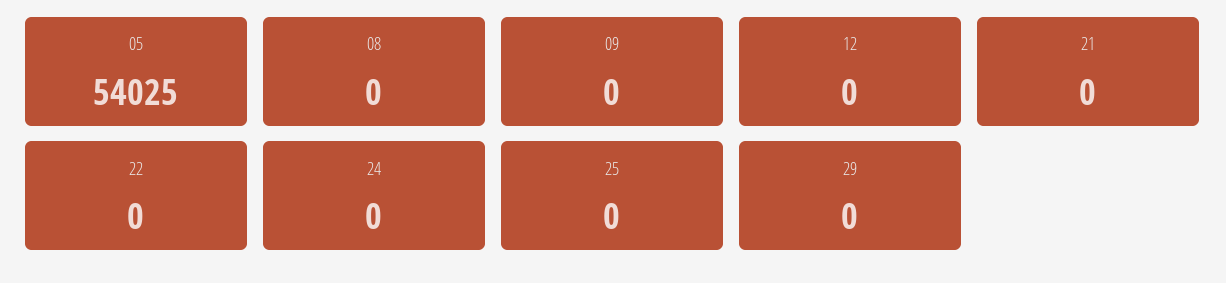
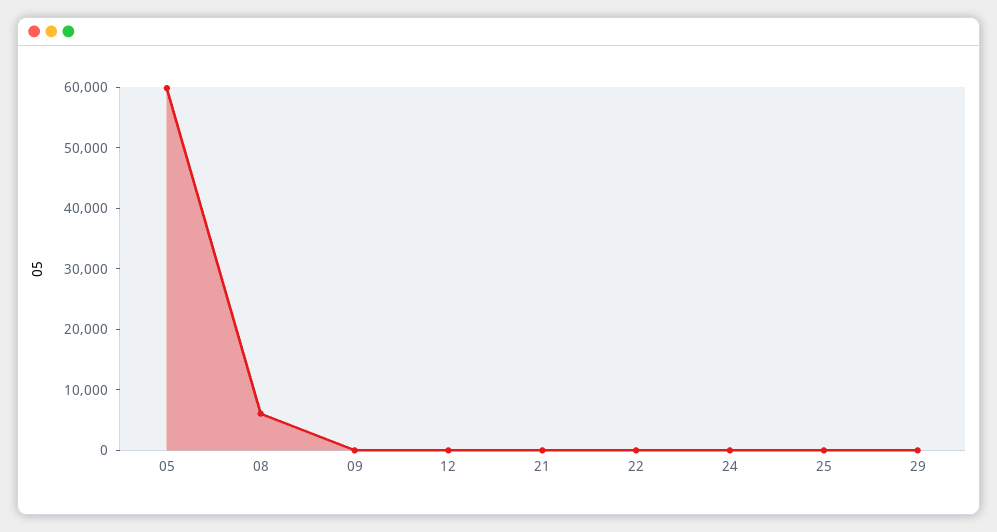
  {
-   "05": 54025,
+   "05": 60000,
-   "08": 0,
+   "08": 6000,
    "09": 0,
    "12": 0,
    "21": 0,
    "22": 0,
    "24": 0,
    "25": 0,
    "29": 0
  }

